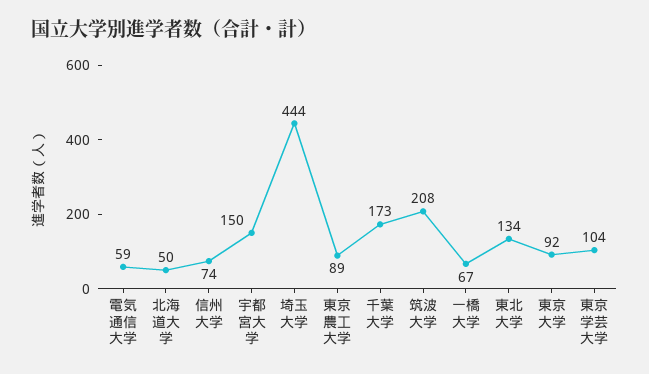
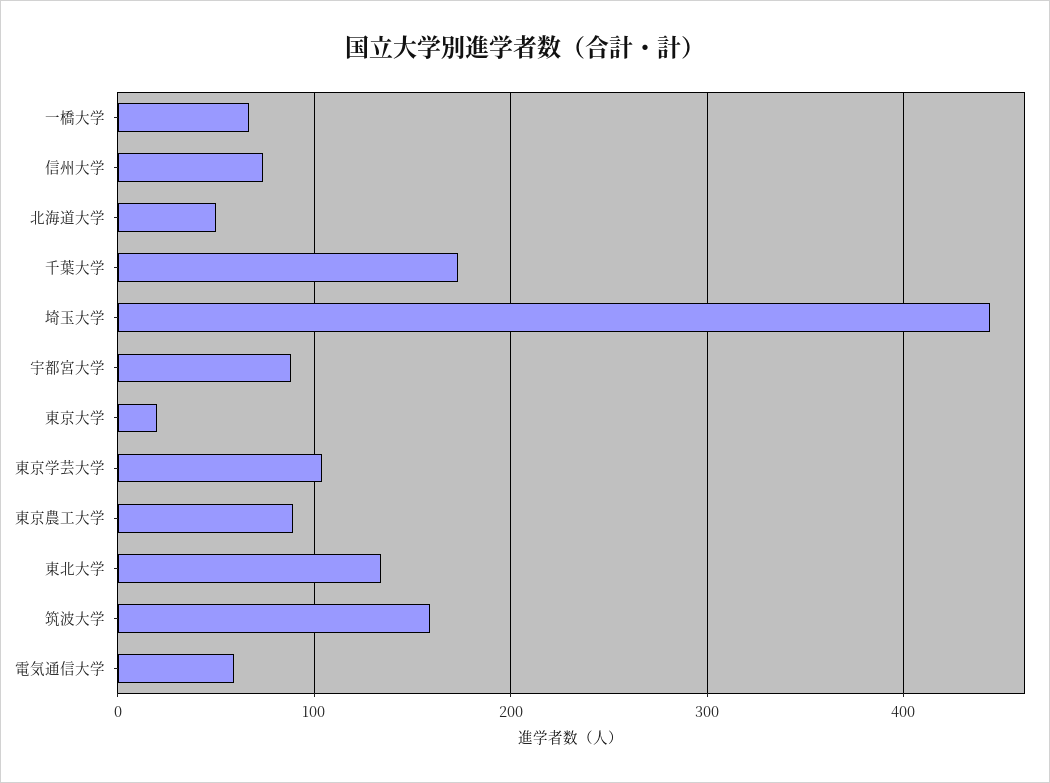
  {
    "電気通信大学": 59,
    "北海道大学": 50,
    "信州大学": 74,
-   "宇都宮大学": 150,
+   "宇都宮大学": 90,
    "埼玉大学": 444,
    "東京農工大学": 89,
    "千葉大学": 173,
-   "筑波大学": 208,
+   "筑波大学": 160,
    "一橋大学": 67,
    "東北大学": 134,
-   "東京大学": 92,
+   "東京大学": 20,
    "東京学芸大学": 104
  }

